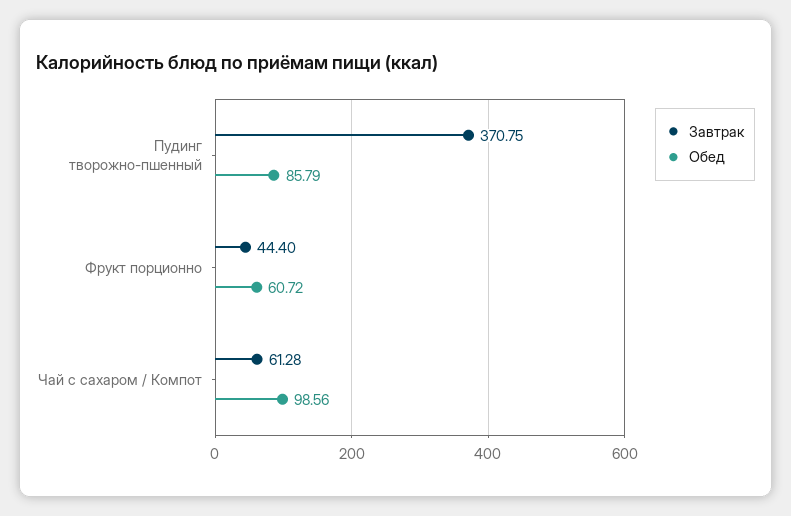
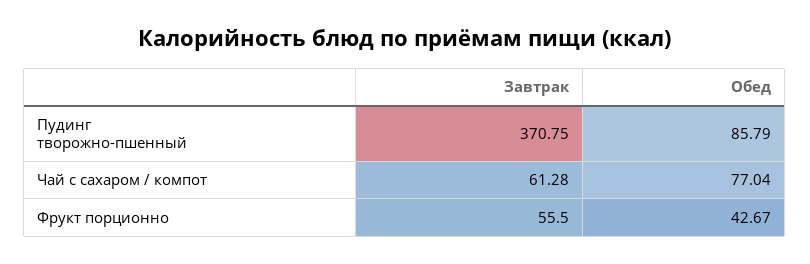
  {
    "Завтрак": {
      "Пудинг творожно-пшенный": 370.75,
-     "Фрукт порционно": 44.4,
+     "Фрукт порционно": 55.5,
      "Чай с сахаром / Компот": 61.28
    },
    "Обед": {
      "Пудинг творожно-пшенный": 85.79,
-     "Фрукт порционно": 60.72,
+     "Фрукт порционно": 42.67,
-     "Чай с сахаром / Компот": 98.56
+     "Чай с сахаром / Компот": 77.04
    }
  }

